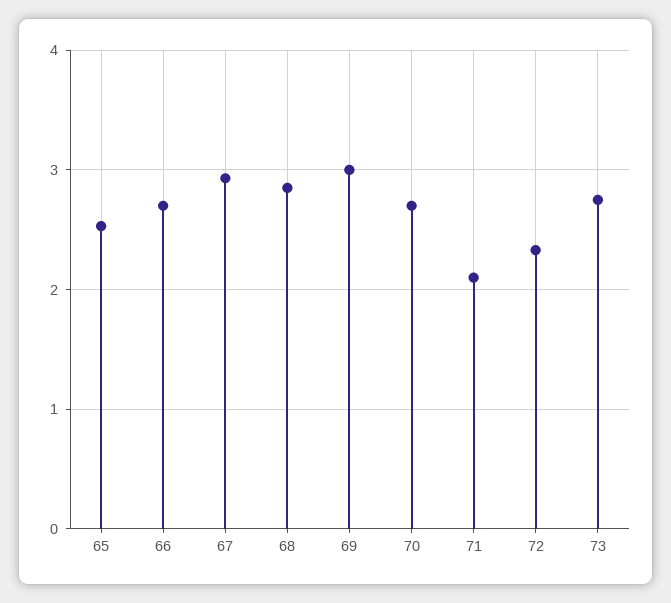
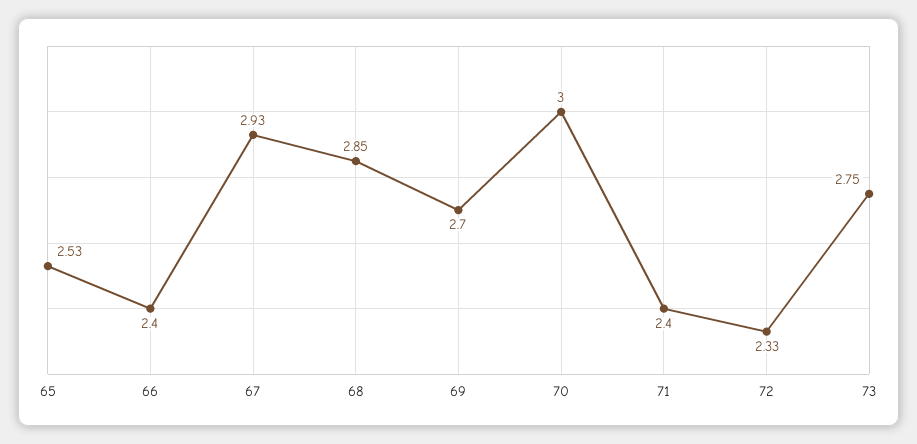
  {
    "65": 2.53,
-   "66": 2.7,
+   "66": 2.4,
    "67": 2.93,
    "68": 2.85,
-   "69": 3,
+   "69": 2.7,
-   "70": 2.7,
+   "70": 3,
-   "71": 2.1,
+   "71": 2.4,
    "72": 2.33,
    "73": 2.75
  }

